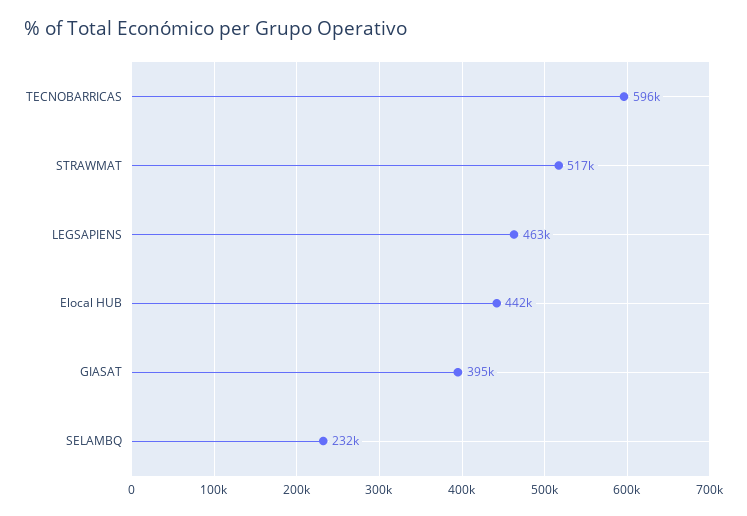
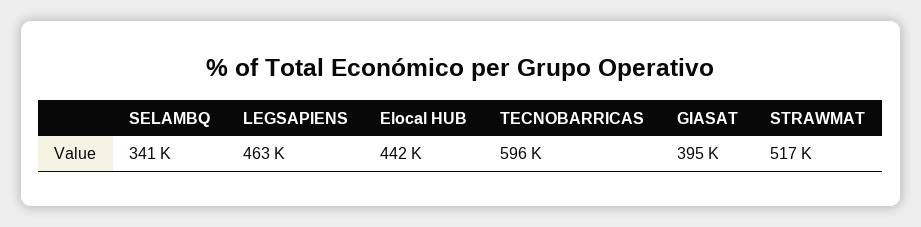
  {
    "TECNOBARRICAS": 596000,
    "STRAWMAT": 517000,
    "LEGSAPIENS": 463000,
    "Elocal HUB": 442000,
    "GIASAT": 395000,
-   "SELAMBQ": 232000
+   "SELAMBQ": 341000
  }

